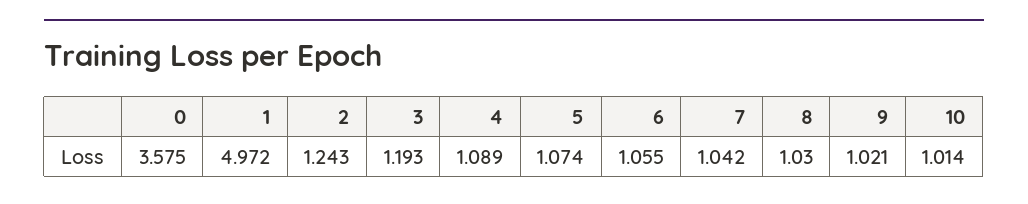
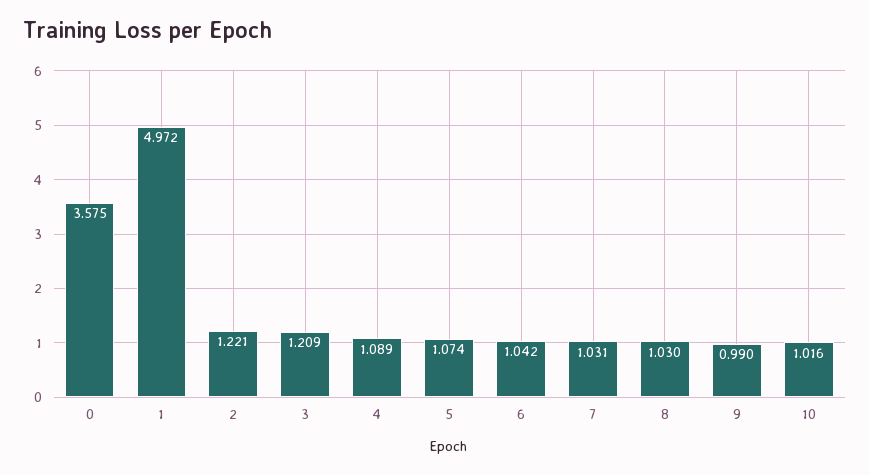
  {
    "0": 3.575,
    "1": 4.972,
-   "2": 1.243,
+   "2": 1.221,
-   "3": 1.193,
+   "3": 1.209,
    "4": 1.089,
    "5": 1.074,
-   "6": 1.055,
+   "6": 1.042,
-   "7": 1.042,
+   "7": 1.031,
    "8": 1.03,
-   "9": 1.021,
+   "9": 0.99,
-   "10": 1.014
+   "10": 1.016
  }

